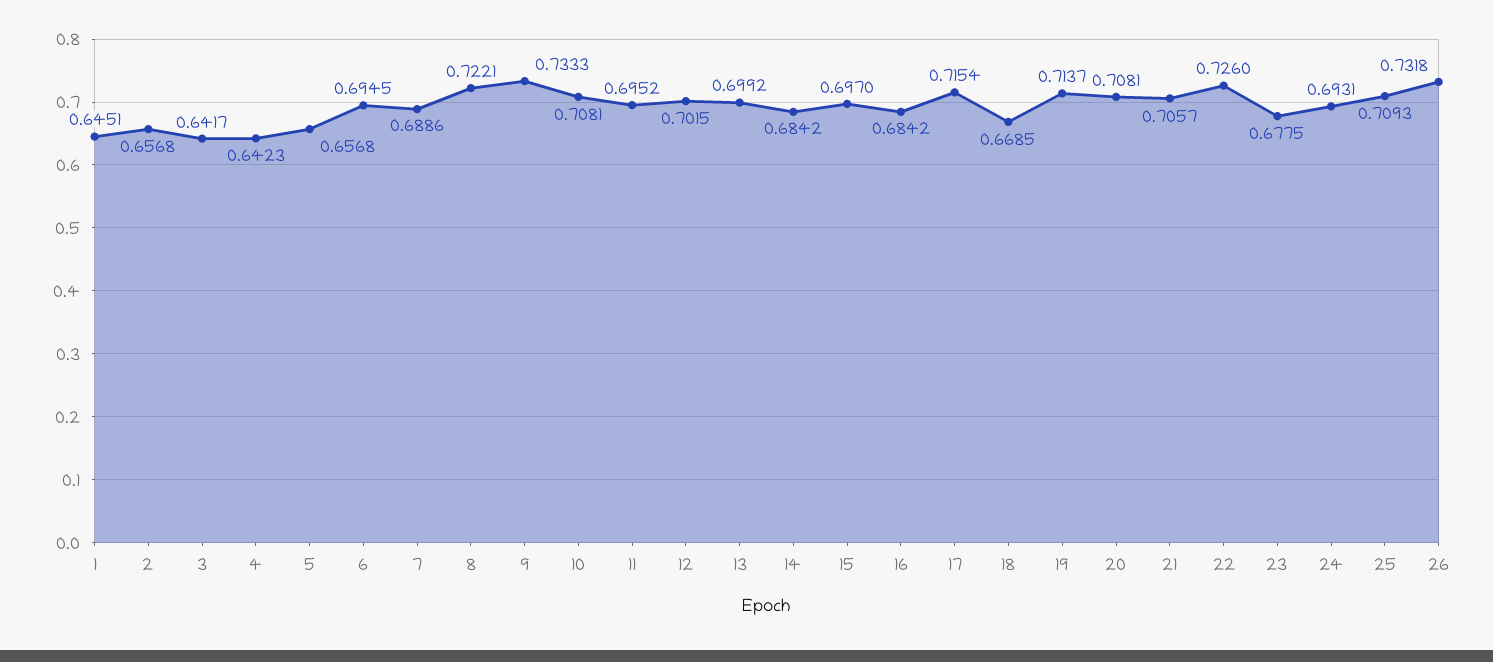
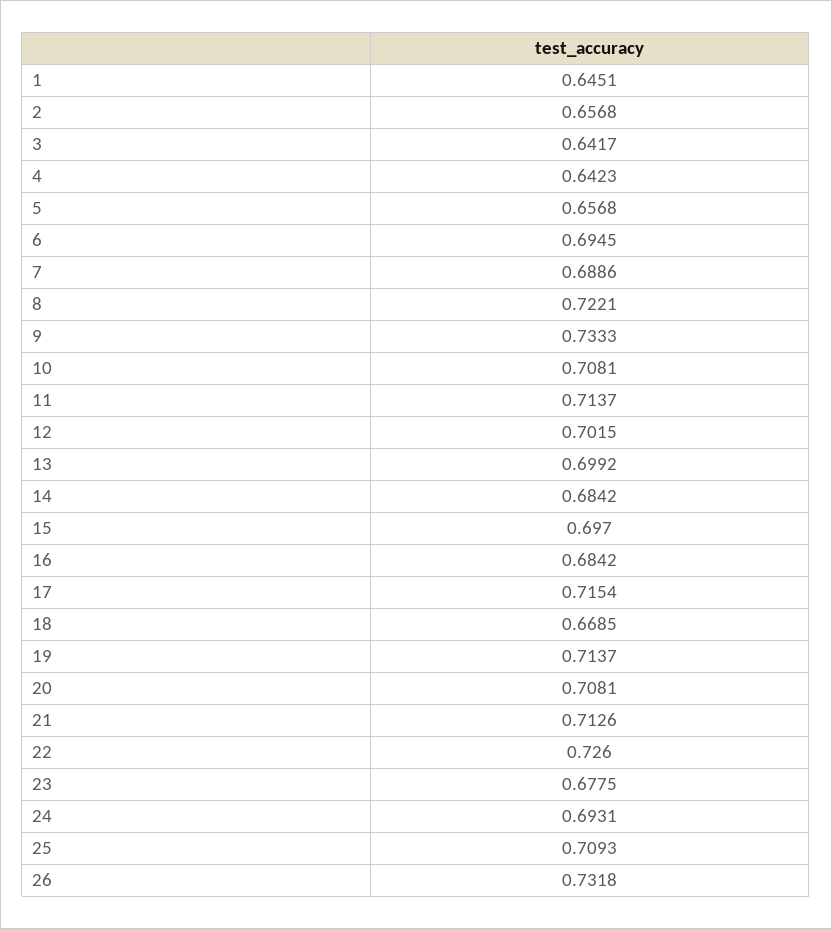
  {
    "1": 0.6451,
    "2": 0.6568,
    "3": 0.6417,
    "4": 0.6423,
    "5": 0.6568,
    "6": 0.6945,
    "7": 0.6886,
    "8": 0.7221,
    "9": 0.7333,
    "10": 0.7081,
-   "11": 0.6952,
+   "11": 0.7137,
    "12": 0.7015,
    "13": 0.6992,
    "14": 0.6842,
    "15": 0.697,
    "16": 0.6842,
    "17": 0.7154,
    "18": 0.6685,
    "19": 0.7137,
    "20": 0.7081,
-   "21": 0.7057,
+   "21": 0.7126,
    "22": 0.726,
    "23": 0.6775,
    "24": 0.6931,
    "25": 0.7093,
    "26": 0.7318
  }

